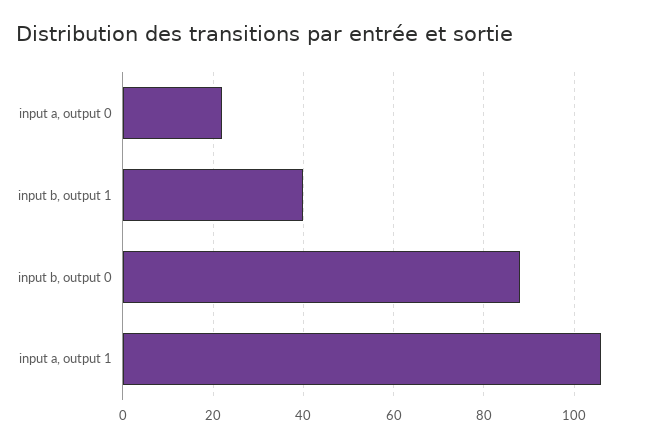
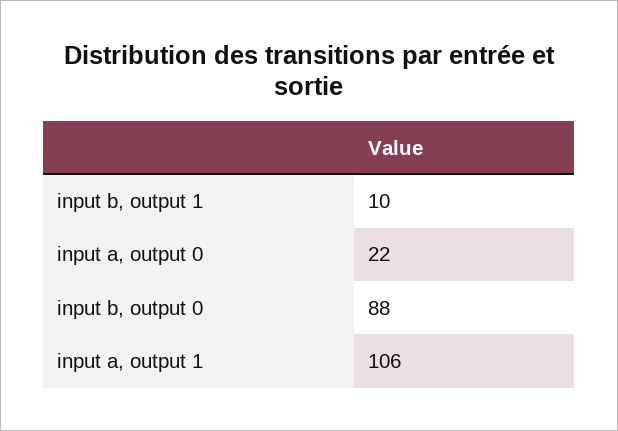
  {
    "input a, output 0": 22,
-   "input b, output 1": 40,
+   "input b, output 1": 10,
    "input b, output 0": 88,
    "input a, output 1": 106
  }

